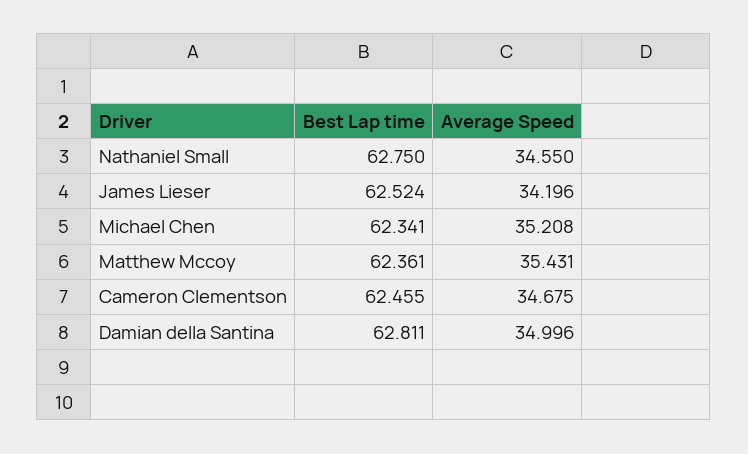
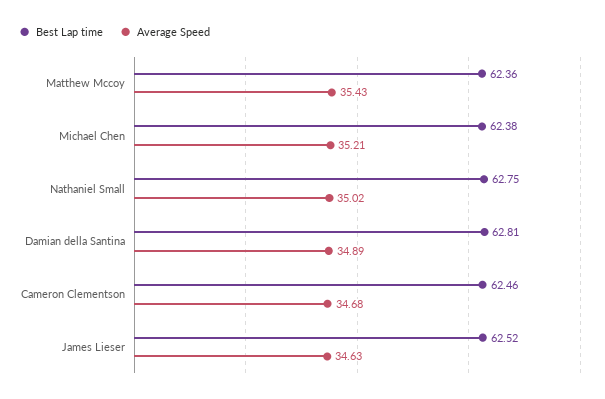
  {
    "Best Lap time": {
      "Nathaniel Small": 62.75,
      "James Lieser": 62.524,
-     "Michael Chen": 62.341,
+     "Michael Chen": 62.38,
      "Matthew Mccoy": 62.361,
      "Cameron Clementson": 62.455,
      "Damian della Santina": 62.811
    },
    "Average Speed": {
-     "Nathaniel Small": 34.55,
+     "Nathaniel Small": 35.02,
-     "James Lieser": 34.196,
+     "James Lieser": 34.63,
      "Michael Chen": 35.208,
      "Matthew Mccoy": 35.431,
      "Cameron Clementson": 34.675,
-     "Damian della Santina": 34.996
+     "Damian della Santina": 34.89
    }
  }

